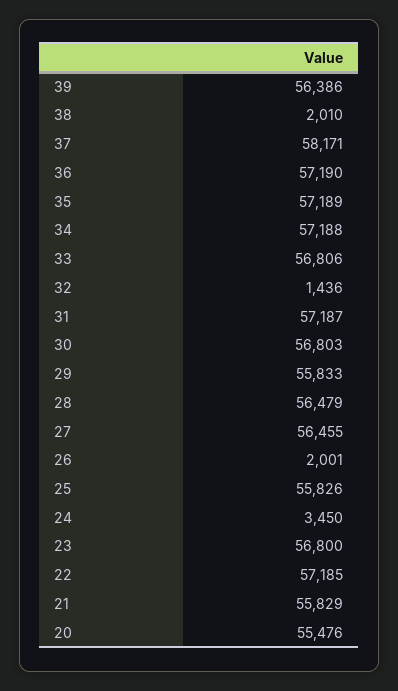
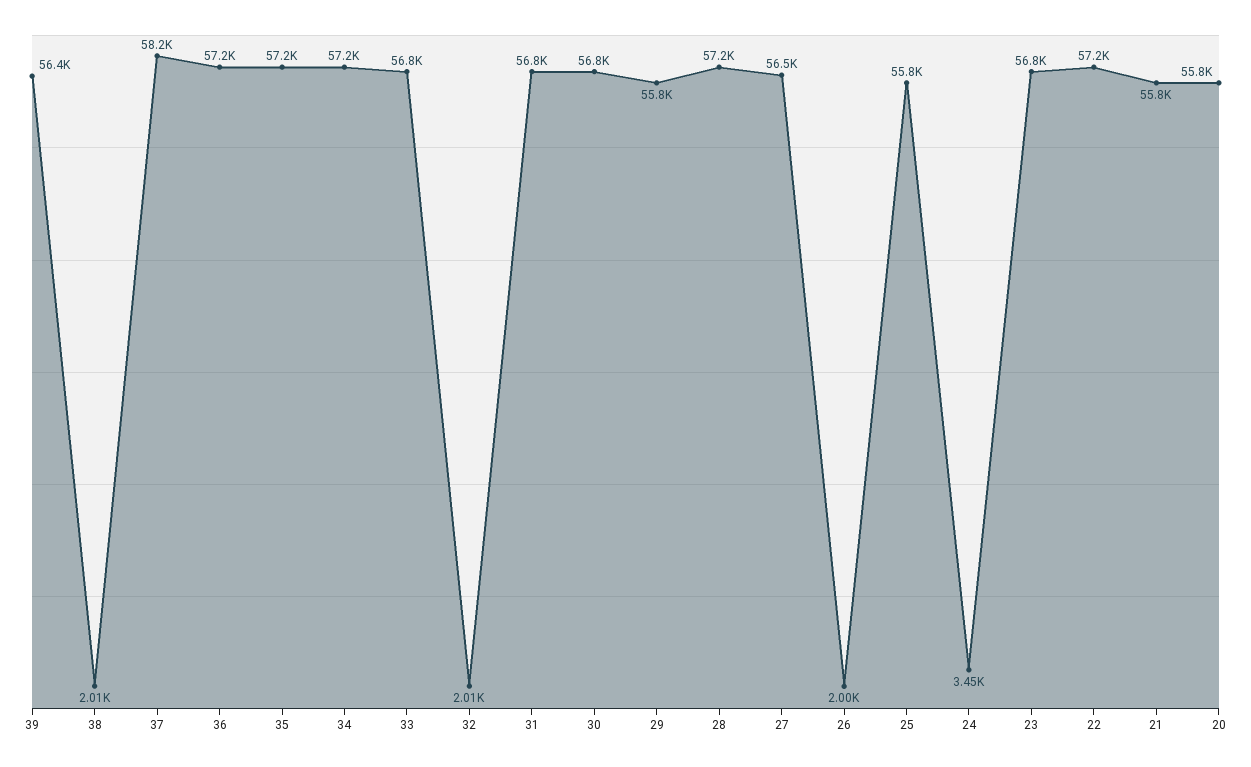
  {
    "39": 56386,
    "38": 2010,
    "37": 58171,
    "36": 57190,
    "35": 57189,
    "34": 57188,
    "33": 56806,
-   "32": 1436,
+   "32": 2010,
-   "31": 57187,
+   "31": 56800,
    "30": 56803,
    "29": 55833,
-   "28": 56479,
+   "28": 57200,
    "27": 56455,
    "26": 2001,
    "25": 55826,
    "24": 3450,
    "23": 56800,
    "22": 57185,
    "21": 55829,
-   "20": 55476
+   "20": 55800
  }

